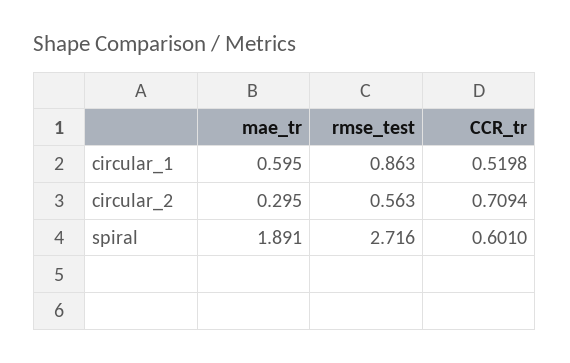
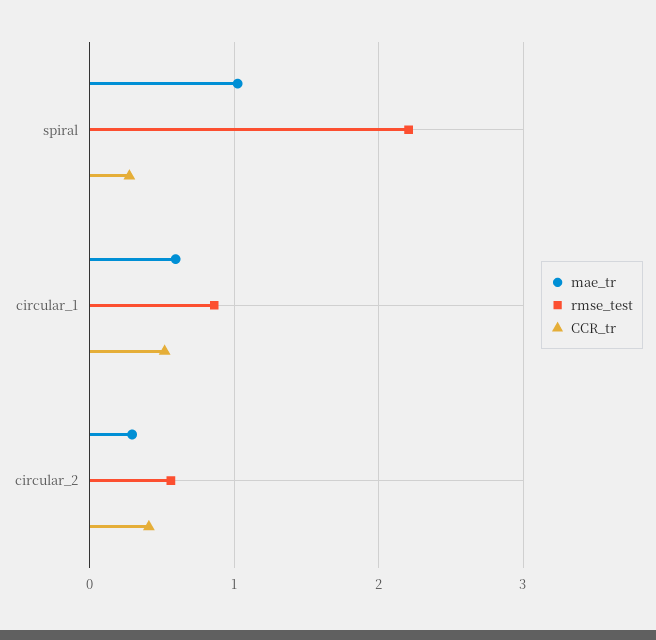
  {
    "mae_tr": {
      "circular_1": 0.595,
      "circular_2": 0.295,
-     "spiral": 1.891
+     "spiral": 1
    },
    "rmse_test": {
      "circular_1": 0.863,
      "circular_2": 0.563,
-     "spiral": 2.716
+     "spiral": 2.2
    },
    "CCR_tr": {
      "circular_1": 0.5198,
-     "circular_2": 0.7094,
+     "circular_2": 0.4,
-     "spiral": 0.601
+     "spiral": 0.3
    }
  }

